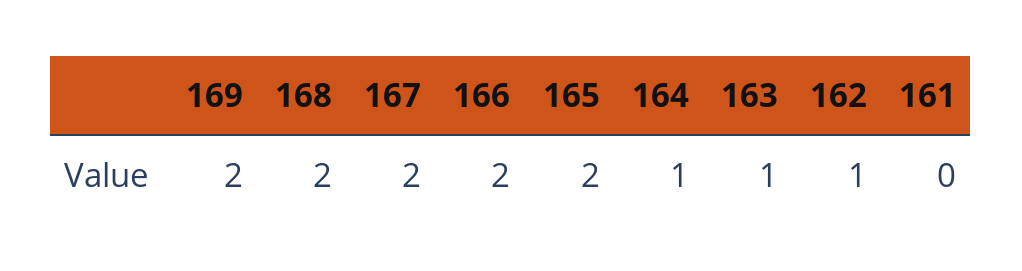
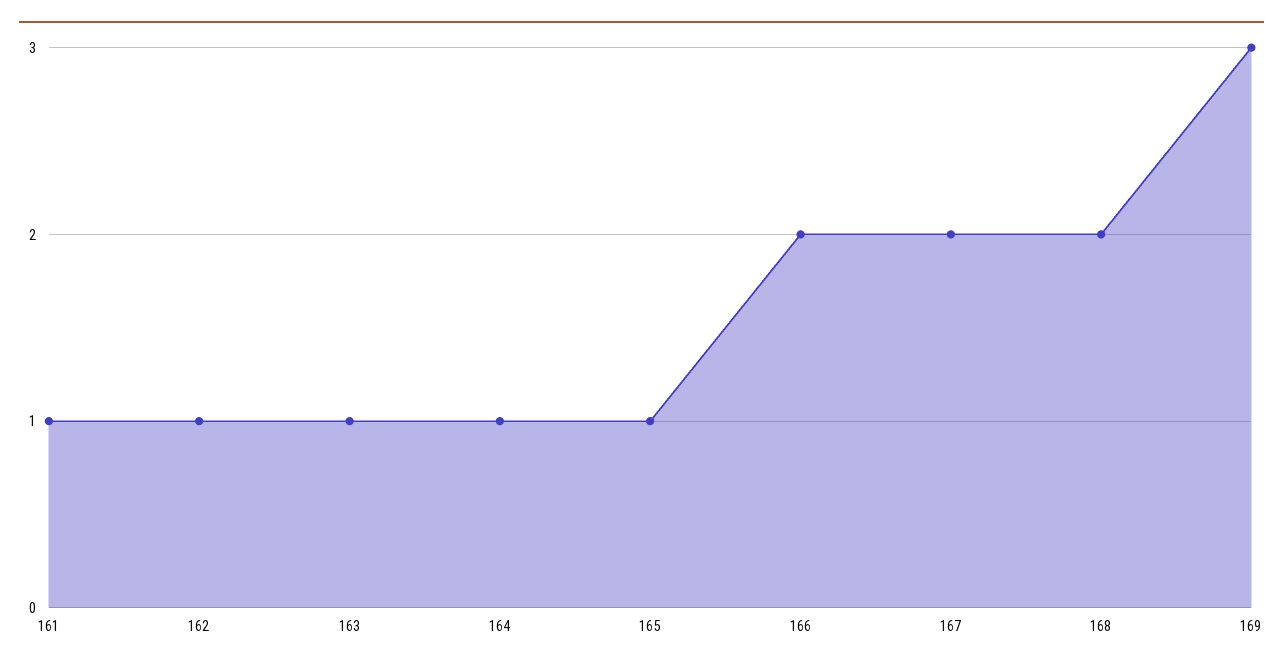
  {
-   "169": 2,
+   "169": 3,
    "168": 2,
    "167": 2,
    "166": 2,
-   "165": 2,
+   "165": 1,
    "164": 1,
    "163": 1,
    "162": 1,
-   "161": 0
+   "161": 1
  }

